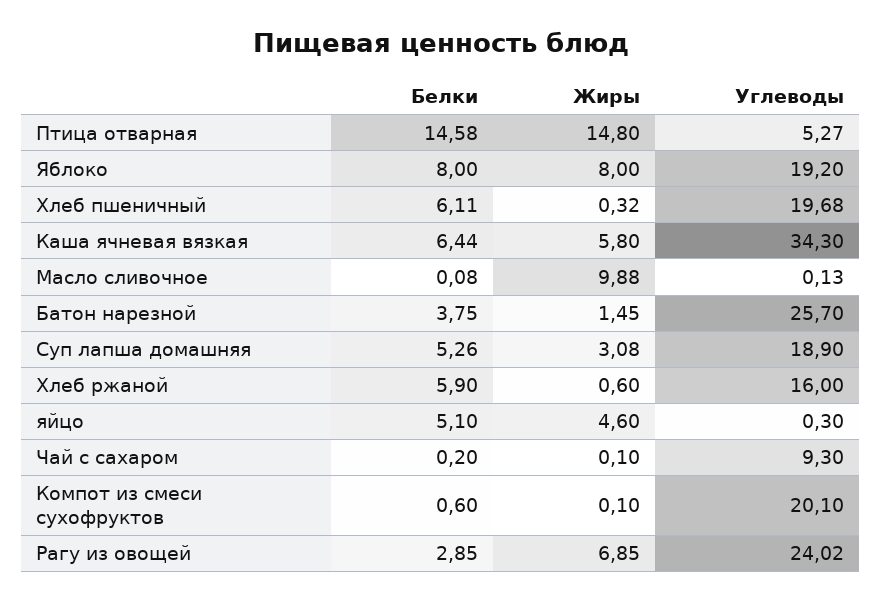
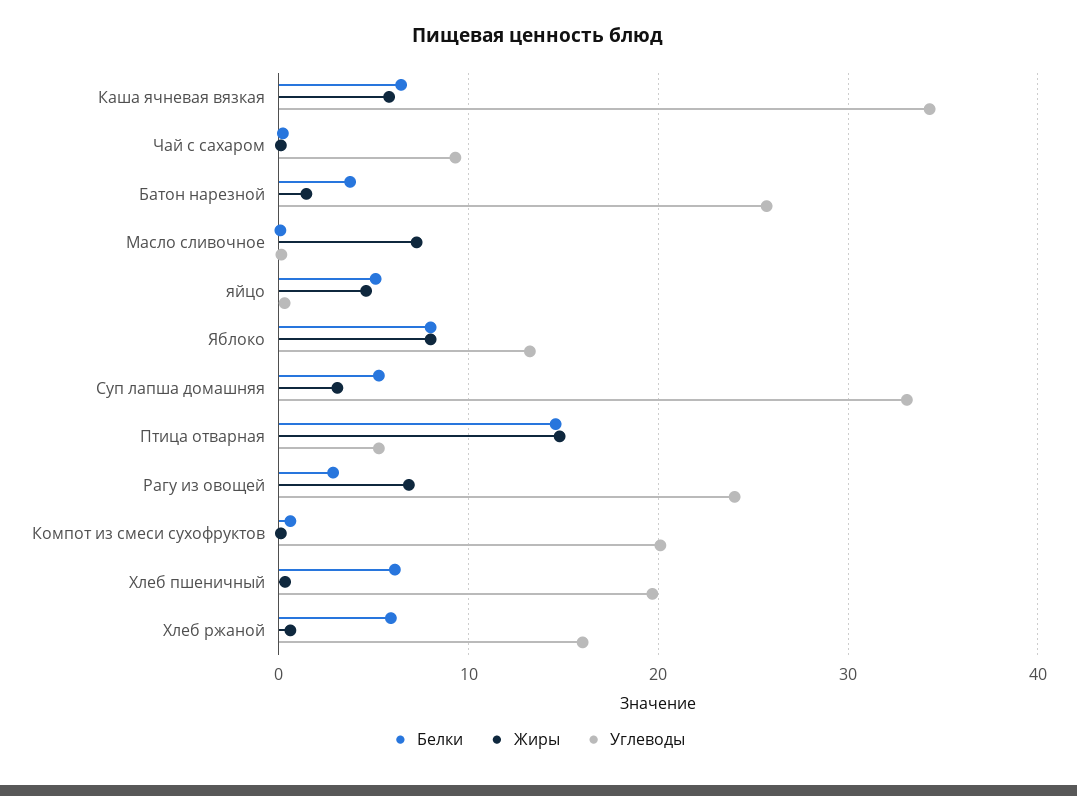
  {
    "Белки": {
      "Птица отварная": 14.58,
      "Яблоко": 8,
      "Хлеб пшеничный": 6.11,
      "Каша ячневая вязкая": 6.44,
      "Масло сливочное": 0.08,
      "Батон нарезной": 3.75,
      "Суп лапша домашняя": 5.26,
      "Хлеб ржаной": 5.9,
      "яйцо": 5.1,
      "Чай с сахаром": 0.2,
      "Компот из смеси сухофруктов": 0.6,
      "Рагу из овощей": 2.85
    },
    "Жиры": {
      "Птица отварная": 14.8,
      "Яблоко": 8,
      "Хлеб пшеничный": 0.32,
      "Каша ячневая вязкая": 5.8,
-     "Масло сливочное": 9.88,
+     "Масло сливочное": 7,
      "Батон нарезной": 1.45,
      "Суп лапша домашняя": 3.08,
      "Хлеб ржаной": 0.6,
      "яйцо": 4.6,
      "Чай с сахаром": 0.1,
      "Компот из смеси сухофруктов": 0.1,
      "Рагу из овощей": 6.85
    },
    "Углеводы": {
      "Птица отварная": 5.27,
-     "Яблоко": 19.2,
+     "Яблоко": 13,
      "Хлеб пшеничный": 19.68,
      "Каша ячневая вязкая": 34.3,
      "Масло сливочное": 0.13,
      "Батон нарезной": 25.7,
-     "Суп лапша домашняя": 18.9,
+     "Суп лапша домашняя": 33,
      "Хлеб ржаной": 16,
      "яйцо": 0.3,
      "Чай с сахаром": 9.3,
      "Компот из смеси сухофруктов": 20.1,
      "Рагу из овощей": 24.02
    }
  }

